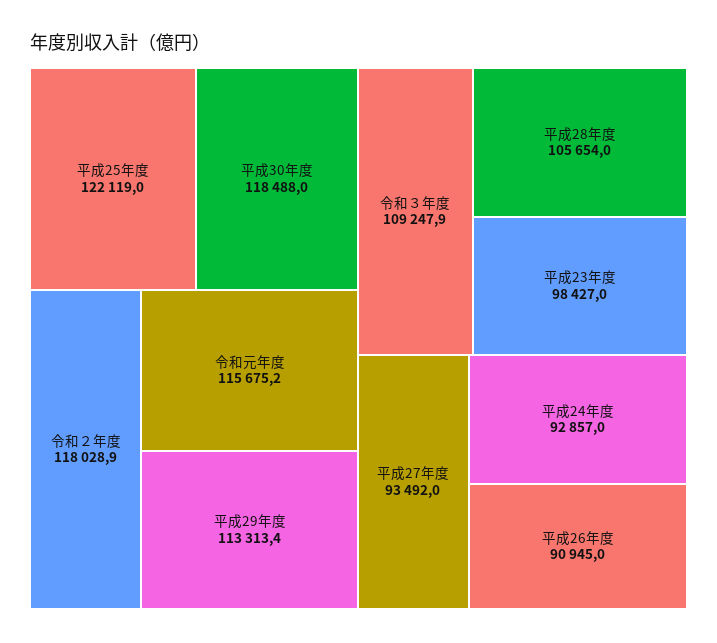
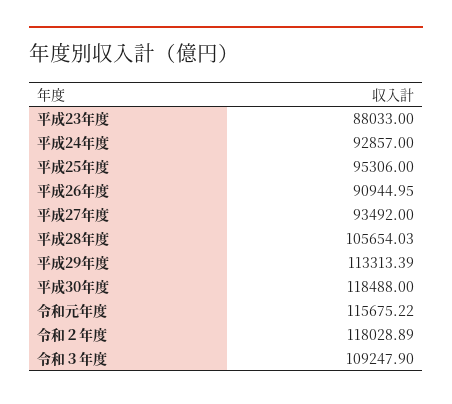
  {
-   "平成25年度": 122119,
+   "平成25年度": 95306,
    "平成30年度": 118488,
    "令和２年度": 118028.89,
    "令和元年度": 115675.22,
    "平成29年度": 113313.39,
    "令和３年度": 109247.9,
    "平成28年度": 105654.03,
-   "平成23年度": 98427,
+   "平成23年度": 88033,
    "平成27年度": 93492,
    "平成24年度": 92857,
    "平成26年度": 90944.95
  }

